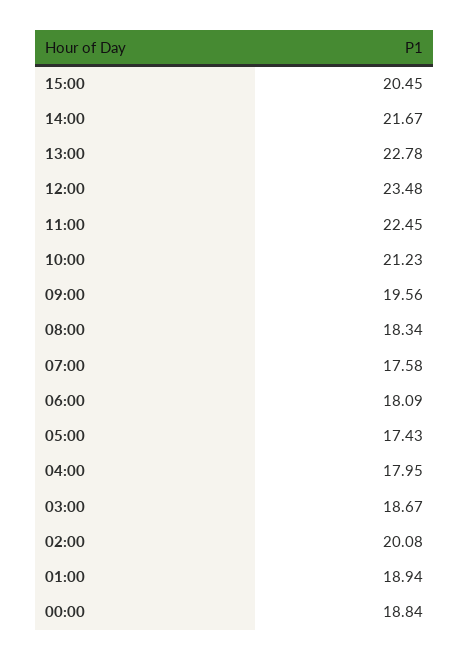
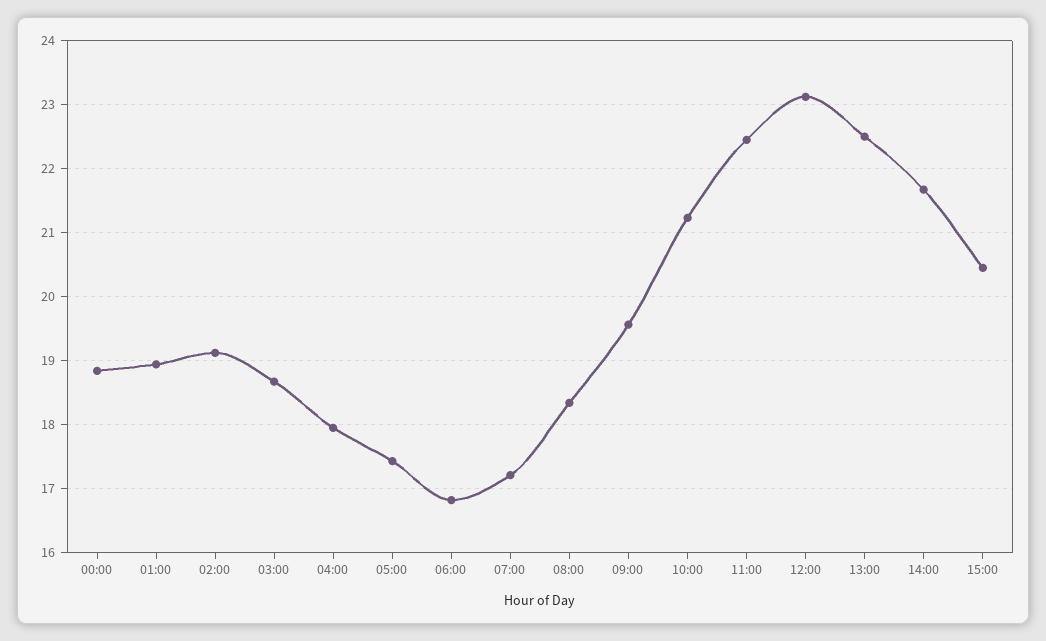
  {
    "15:00": 20.45,
    "14:00": 21.67,
-   "13:00": 22.78,
+   "13:00": 22.5,
-   "12:00": 23.48,
+   "12:00": 23.1,
    "11:00": 22.45,
    "10:00": 21.23,
    "09:00": 19.56,
    "08:00": 18.34,
-   "07:00": 17.58,
+   "07:00": 17.2,
-   "06:00": 18.09,
+   "06:00": 16.8,
    "05:00": 17.43,
    "04:00": 17.95,
    "03:00": 18.67,
-   "02:00": 20.08,
+   "02:00": 19.1,
    "01:00": 18.94,
    "00:00": 18.84
  }

